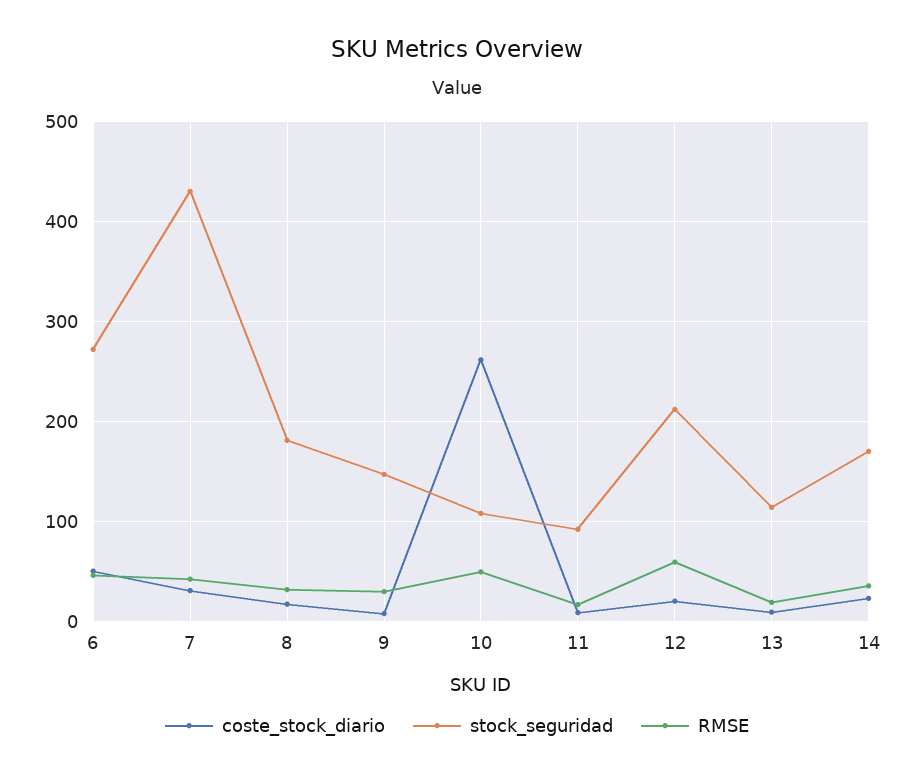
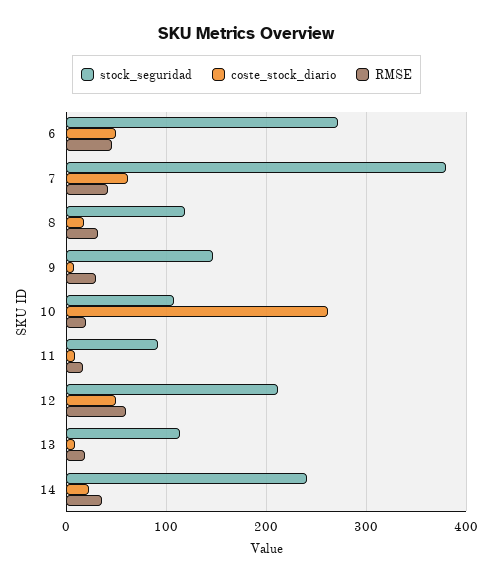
  {
    "coste_stock_diario": {
      "6": 50,
-     "7": 30,
+     "7": 60,
      "8": 20,
      "9": 10,
      "10": 260,
      "11": 10,
-     "12": 20,
+     "12": 50,
      "13": 10,
      "14": 20
    },
    "stock_seguridad": {
      "6": 270,
-     "7": 430,
+     "7": 380,
-     "8": 180,
+     "8": 120,
      "9": 150,
      "10": 110,
      "11": 90,
      "12": 210,
      "13": 110,
-     "14": 170
+     "14": 240
    },
    "RMSE": {
      "6": 50,
      "7": 40,
      "8": 30,
      "9": 30,
-     "10": 50,
+     "10": 20,
      "11": 20,
      "12": 60,
      "13": 20,
      "14": 40
    }
  }

